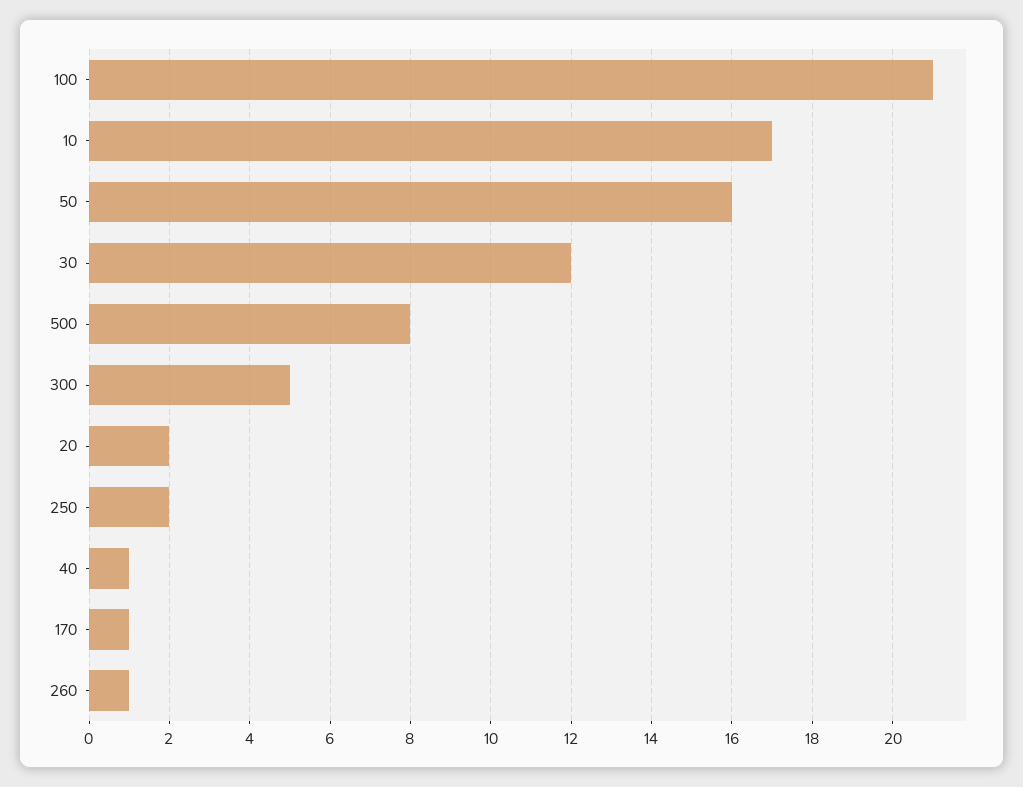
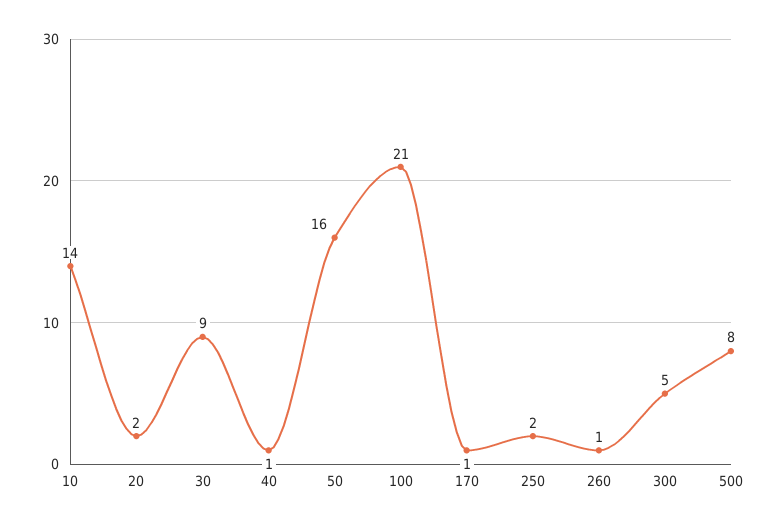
  {
    "100": 21,
-   "10": 17,
+   "10": 14,
    "50": 16,
-   "30": 12,
+   "30": 9,
    "500": 8,
    "300": 5,
    "20": 2,
    "250": 2,
    "40": 1,
    "170": 1,
    "260": 1
  }

